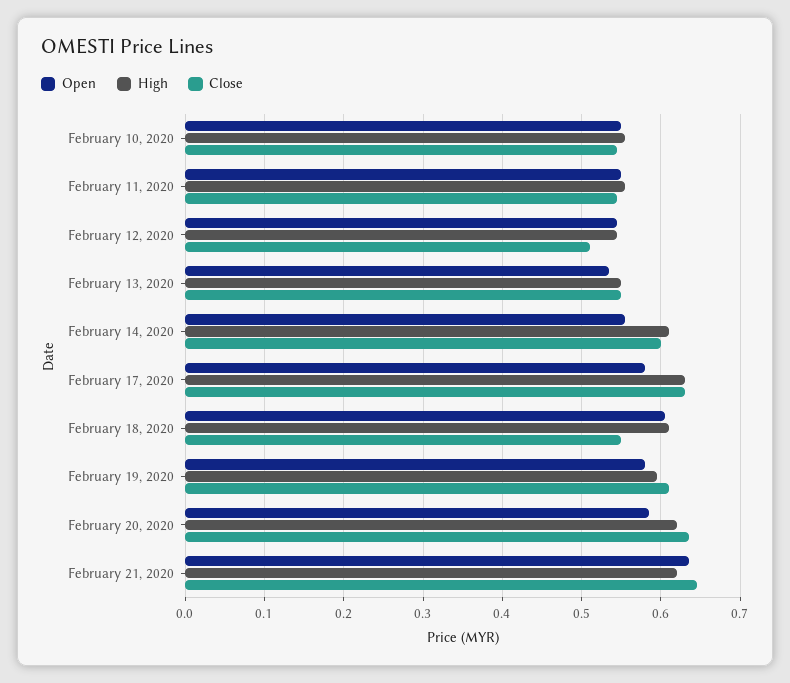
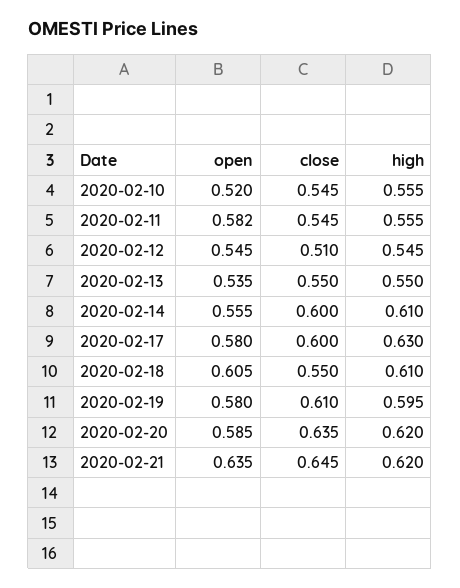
  {
    "Open": {
-     "February 10, 2020": 0.55,
+     "February 10, 2020": 0.52,
-     "February 11, 2020": 0.55,
+     "February 11, 2020": 0.582,
      "February 12, 2020": 0.545,
      "February 13, 2020": 0.535,
      "February 14, 2020": 0.555,
      "February 17, 2020": 0.58,
      "February 18, 2020": 0.605,
      "February 19, 2020": 0.58,
      "February 20, 2020": 0.585,
      "February 21, 2020": 0.635
    },
    "High": {
      "February 10, 2020": 0.555,
      "February 11, 2020": 0.555,
      "February 12, 2020": 0.545,
      "February 13, 2020": 0.55,
      "February 14, 2020": 0.61,
      "February 17, 2020": 0.63,
      "February 18, 2020": 0.61,
      "February 19, 2020": 0.595,
      "February 20, 2020": 0.62,
      "February 21, 2020": 0.62
    },
    "Close": {
      "February 10, 2020": 0.545,
      "February 11, 2020": 0.545,
      "February 12, 2020": 0.51,
      "February 13, 2020": 0.55,
      "February 14, 2020": 0.6,
-     "February 17, 2020": 0.63,
+     "February 17, 2020": 0.6,
      "February 18, 2020": 0.55,
      "February 19, 2020": 0.61,
      "February 20, 2020": 0.635,
      "February 21, 2020": 0.645
    }
  }

